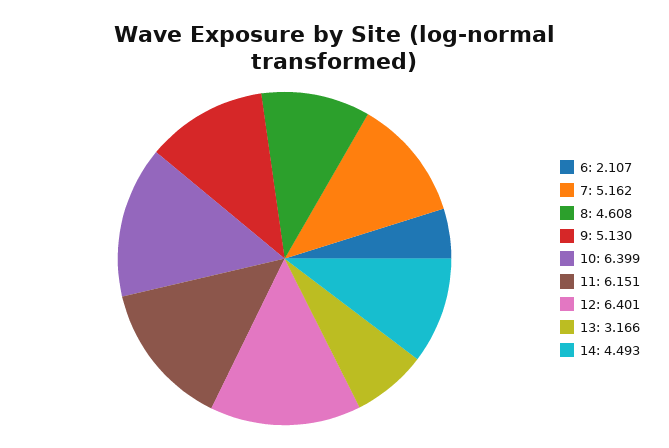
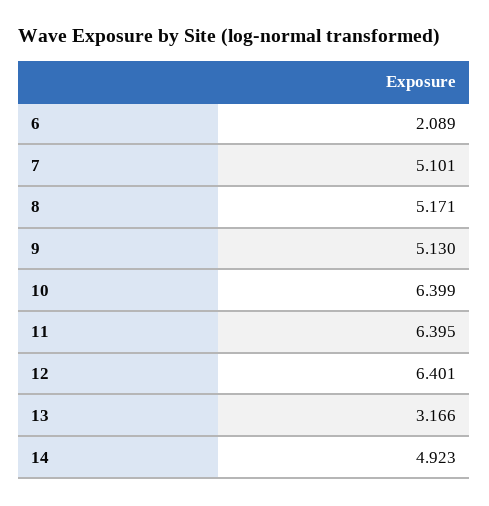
  {
-   "6": 2.107,
+   "6": 2.089,
-   "7": 5.162,
+   "7": 5.101,
-   "8": 4.608,
+   "8": 5.171,
    "9": 5.13,
    "10": 6.399,
-   "11": 6.151,
+   "11": 6.395,
    "12": 6.401,
    "13": 3.166,
-   "14": 4.493
+   "14": 4.923
  }

